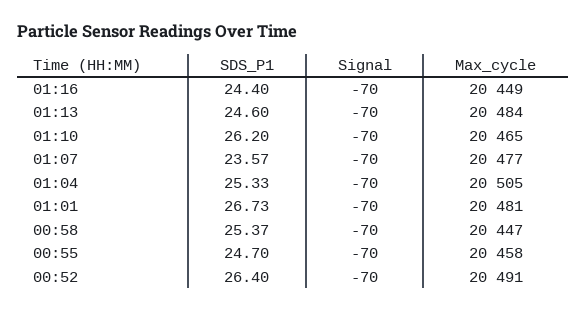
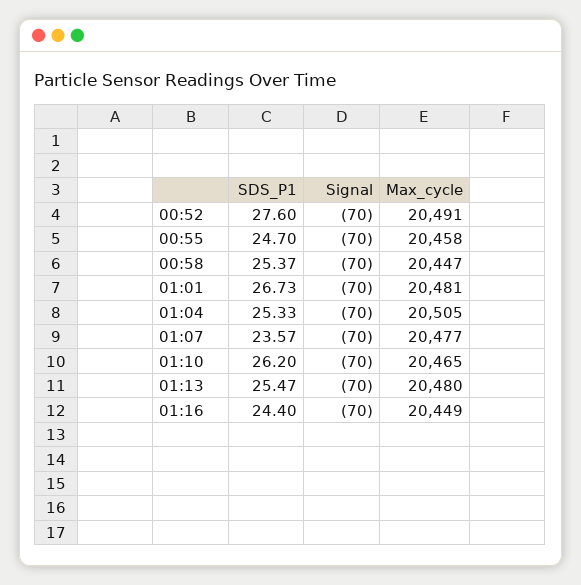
  {
    "SDS_P1": {
      "01:16": 24.4,
-     "01:13": 24.6,
+     "01:13": 25.47,
      "01:10": 26.2,
      "01:07": 23.57,
      "01:04": 25.33,
      "01:01": 26.73,
      "00:58": 25.37,
      "00:55": 24.7,
-     "00:52": 26.4
+     "00:52": 27.6
    },
    "Signal": {
      "01:16": -70,
      "01:13": -70,
      "01:10": -70,
      "01:07": -70,
      "01:04": -70,
      "01:01": -70,
      "00:58": -70,
      "00:55": -70,
      "00:52": -70
    },
    "Max_cycle": {
      "01:16": 20449,
-     "01:13": 20484,
+     "01:13": 20480,
      "01:10": 20465,
      "01:07": 20477,
      "01:04": 20505,
      "01:01": 20481,
      "00:58": 20447,
      "00:55": 20458,
      "00:52": 20491
    }
  }

